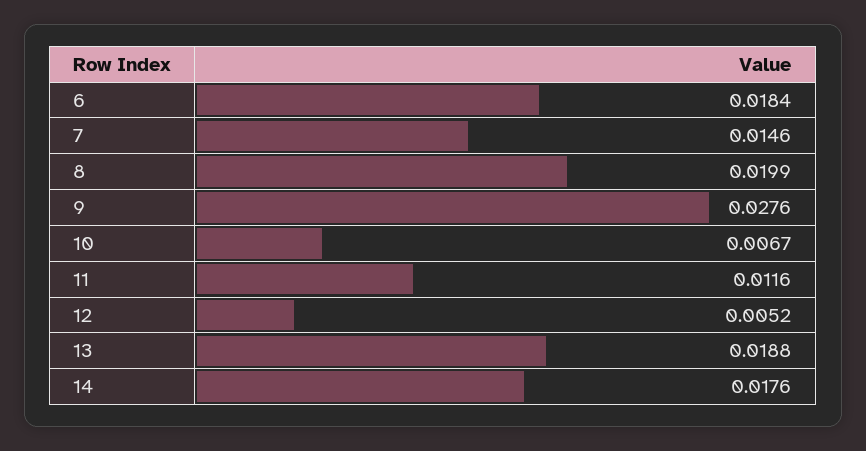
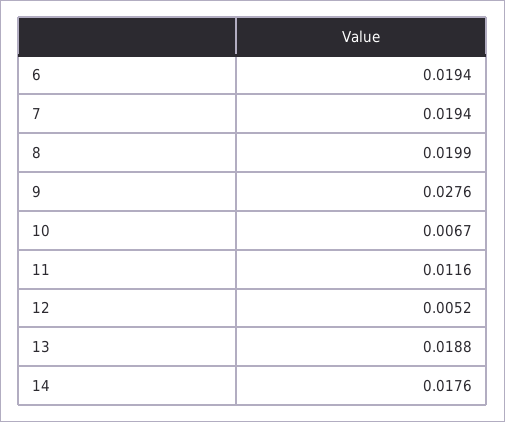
  {
-   "6": 0.0184,
+   "6": 0.0194,
-   "7": 0.0146,
+   "7": 0.0194,
    "8": 0.0199,
    "9": 0.0276,
    "10": 0.0067,
    "11": 0.0116,
    "12": 0.0052,
    "13": 0.0188,
    "14": 0.0176
  }

